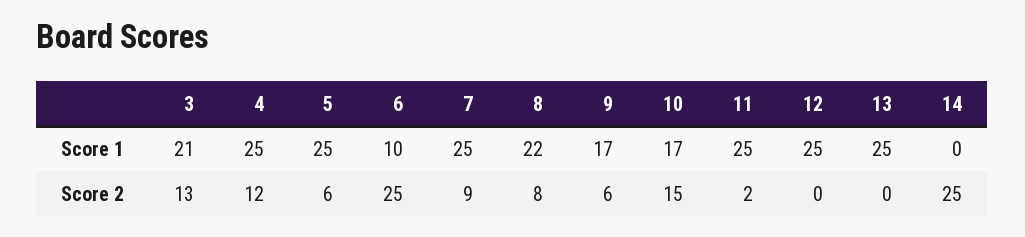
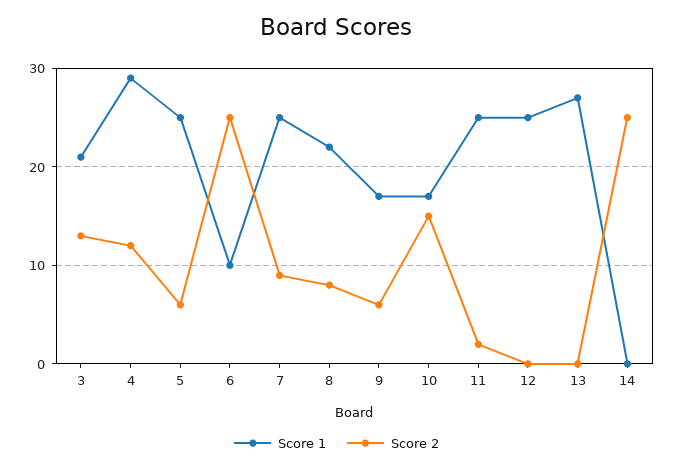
  {
    "Score 1": {
      "3": 21,
-     "4": 25,
+     "4": 29,
      "5": 25,
      "6": 10,
      "7": 25,
      "8": 22,
      "9": 17,
      "10": 17,
      "11": 25,
      "12": 25,
-     "13": 25,
+     "13": 27,
      "14": 0
    },
    "Score 2": {
      "3": 13,
      "4": 12,
      "5": 6,
      "6": 25,
      "7": 9,
      "8": 8,
      "9": 6,
      "10": 15,
      "11": 2,
      "12": 0,
      "13": 0,
      "14": 25
    }
  }

